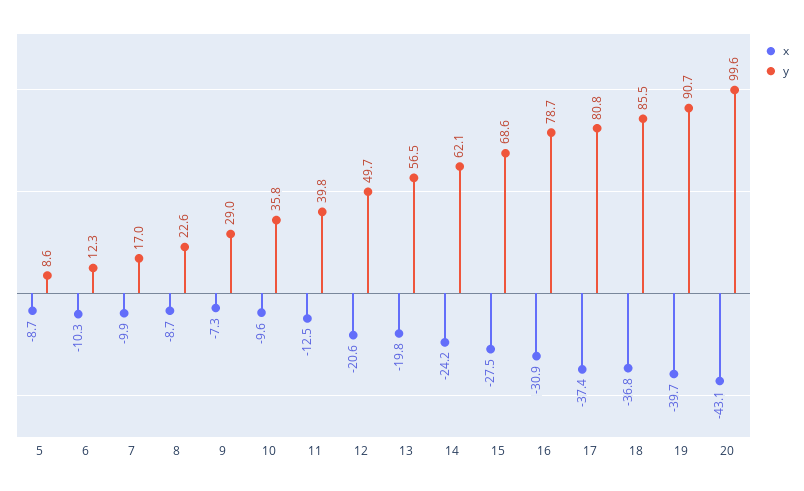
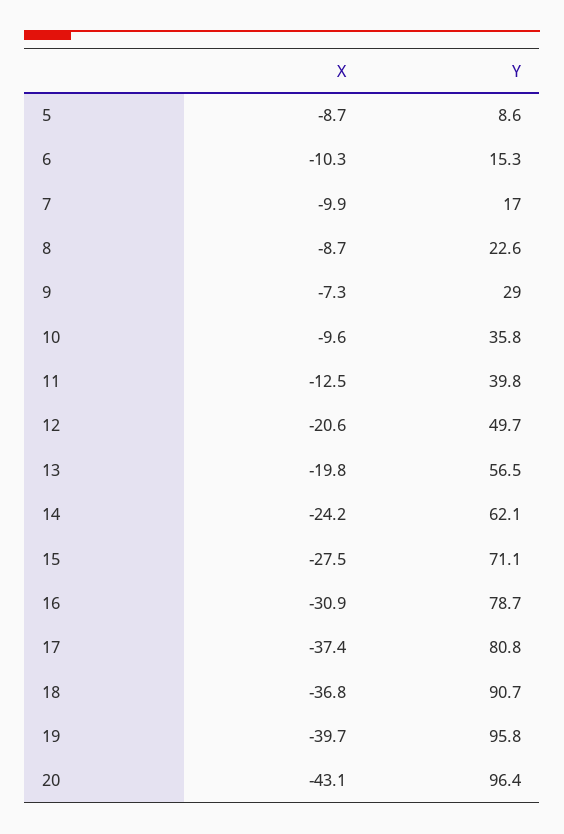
  {
    "x": {
      "5": -8.7,
      "6": -10.3,
      "7": -9.9,
      "8": -8.7,
      "9": -7.3,
      "10": -9.6,
      "11": -12.5,
      "12": -20.6,
      "13": -19.8,
      "14": -24.2,
      "15": -27.5,
      "16": -30.9,
      "17": -37.4,
      "18": -36.8,
      "19": -39.7,
      "20": -43.1
    },
    "y": {
      "5": 8.6,
-     "6": 12.3,
+     "6": 15.3,
      "7": 17,
      "8": 22.6,
      "9": 29,
      "10": 35.8,
      "11": 39.8,
      "12": 49.7,
      "13": 56.5,
      "14": 62.1,
-     "15": 68.6,
+     "15": 71.1,
      "16": 78.7,
      "17": 80.8,
-     "18": 85.5,
+     "18": 90.7,
-     "19": 90.7,
+     "19": 95.8,
-     "20": 99.6
+     "20": 96.4
    }
  }

